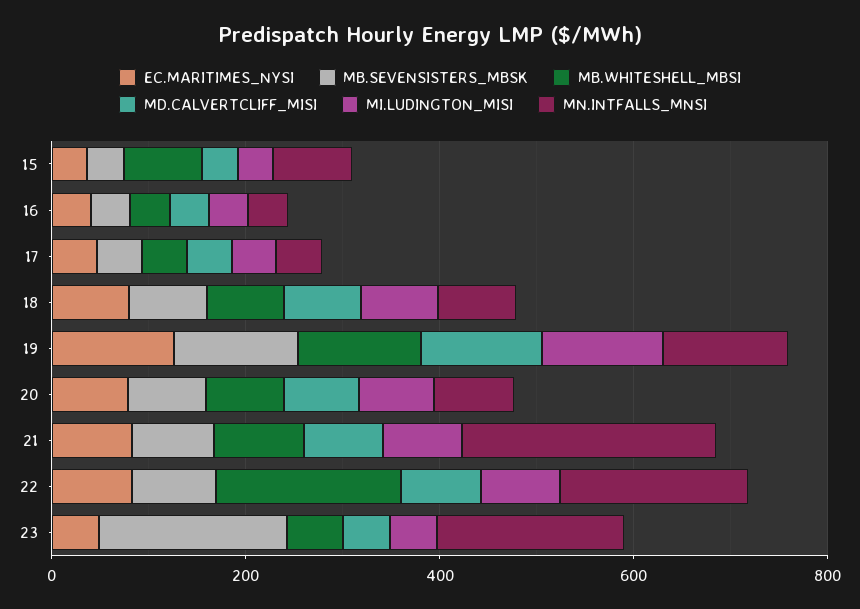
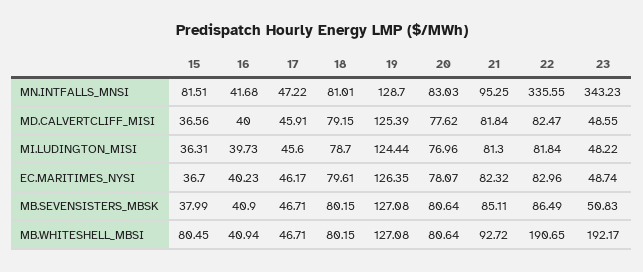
  {
    "EC.MARITIMES_NYSI": {
      "15": 36.7,
      "16": 40.23,
      "17": 46.17,
      "18": 79.61,
      "19": 126.35,
      "20": 78.07,
      "21": 82.32,
      "22": 82.96,
      "23": 48.74
    },
    "MB.SEVENSISTERS_MBSK": {
      "15": 37.99,
      "16": 40.9,
      "17": 46.71,
      "18": 80.15,
      "19": 127.08,
      "20": 80.64,
      "21": 85.11,
      "22": 86.49,
-     "23": 200
+     "23": 50.83
    },
    "MB.WHITESHELL_MBSI": {
      "15": 80.45,
      "16": 40.94,
      "17": 46.71,
      "18": 80.15,
      "19": 127.08,
      "20": 80.64,
      "21": 92.72,
      "22": 190.65,
-     "23": 50
+     "23": 192.17
    },
    "MD.CALVERTCLIFF_MISI": {
      "15": 36.56,
      "16": 40,
      "17": 45.91,
      "18": 79.15,
      "19": 125.39,
      "20": 77.62,
      "21": 81.84,
      "22": 82.47,
      "23": 48.55
    },
    "MI.LUDINGTON_MISI": {
      "15": 36.31,
      "16": 39.73,
      "17": 45.6,
      "18": 78.7,
      "19": 124.44,
      "20": 76.96,
      "21": 81.3,
      "22": 81.84,
      "23": 48.22
    },
    "MN.INTFALLS_MNSI": {
      "15": 81.51,
      "16": 41.68,
      "17": 47.22,
      "18": 81.01,
      "19": 128.7,
      "20": 83.03,
-     "21": 250,
+     "21": 95.25,
-     "22": 200,
+     "22": 335.55,
-     "23": 200
+     "23": 343.23
    }
  }

